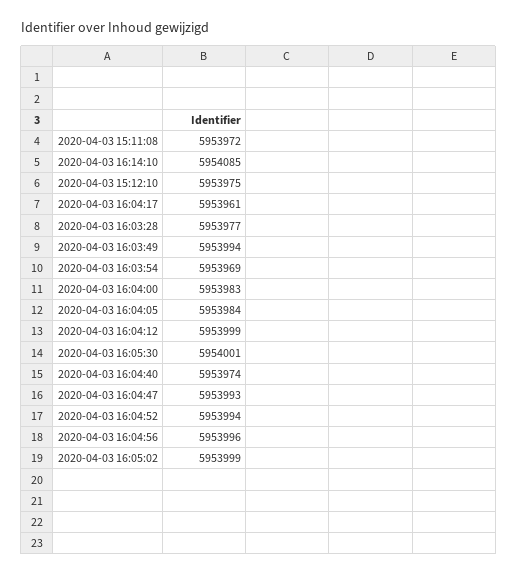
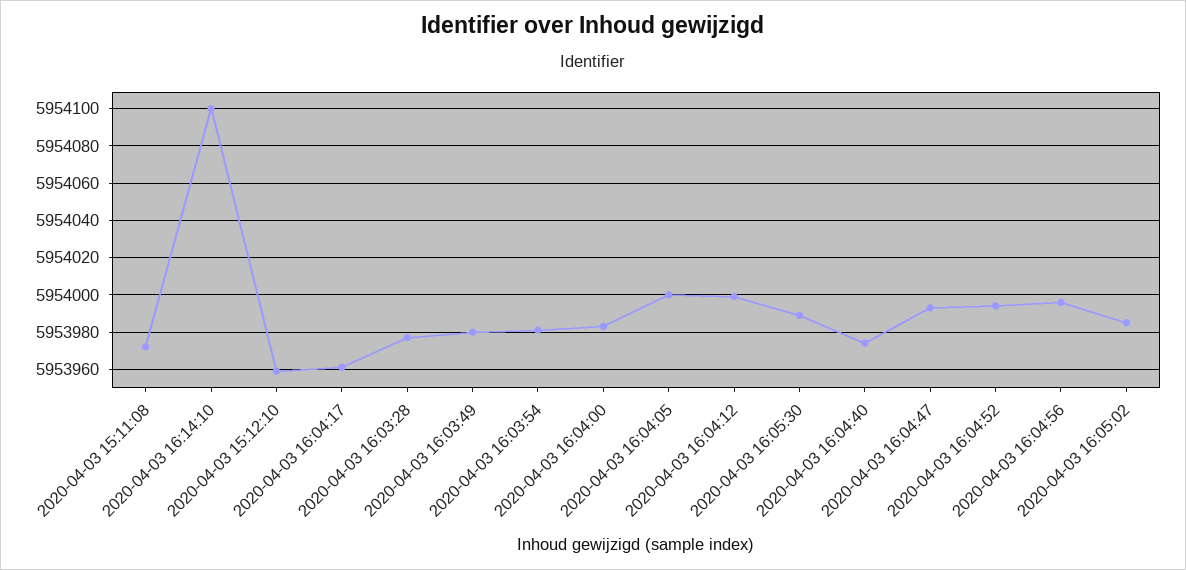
  {
    "2020-04-03 15:11:08": 5953972,
-   "2020-04-03 16:14:10": 5954085,
+   "2020-04-03 16:14:10": 5954100,
-   "2020-04-03 15:12:10": 5953975,
+   "2020-04-03 15:12:10": 5953960,
    "2020-04-03 16:04:17": 5953961,
    "2020-04-03 16:03:28": 5953977,
-   "2020-04-03 16:03:49": 5953994,
+   "2020-04-03 16:03:49": 5953980,
-   "2020-04-03 16:03:54": 5953969,
+   "2020-04-03 16:03:54": 5953980,
    "2020-04-03 16:04:00": 5953983,
-   "2020-04-03 16:04:05": 5953984,
+   "2020-04-03 16:04:05": 5954000,
    "2020-04-03 16:04:12": 5953999,
-   "2020-04-03 16:05:30": 5954001,
+   "2020-04-03 16:05:30": 5953990,
    "2020-04-03 16:04:40": 5953974,
    "2020-04-03 16:04:47": 5953993,
    "2020-04-03 16:04:52": 5953994,
    "2020-04-03 16:04:56": 5953996,
-   "2020-04-03 16:05:02": 5953999
+   "2020-04-03 16:05:02": 5953985
  }

